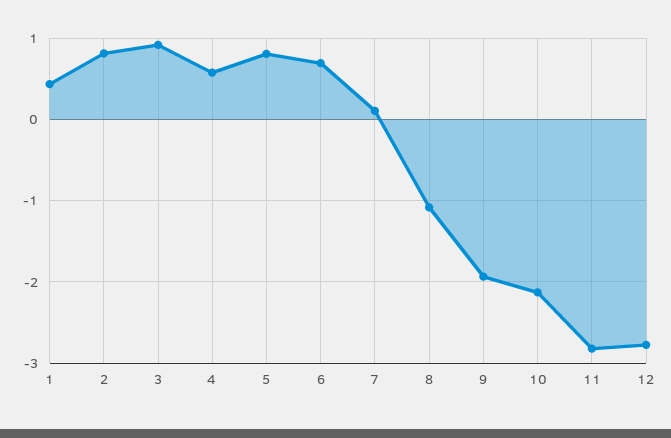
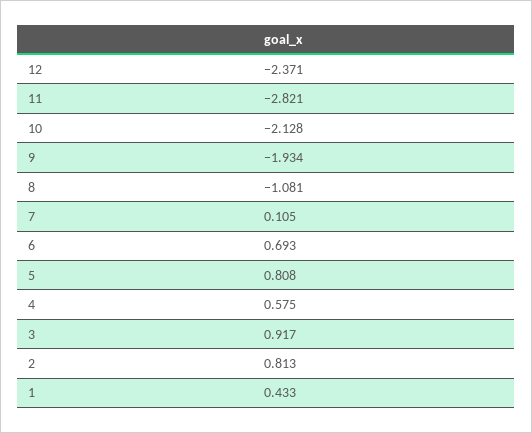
  {
    "1": 0.433,
    "2": 0.813,
    "3": 0.917,
    "4": 0.575,
    "5": 0.808,
    "6": 0.693,
    "7": 0.105,
    "8": -1.081,
    "9": -1.934,
    "10": -2.128,
    "11": -2.821,
-   "12": -2.8
+   "12": -2.371
  }

